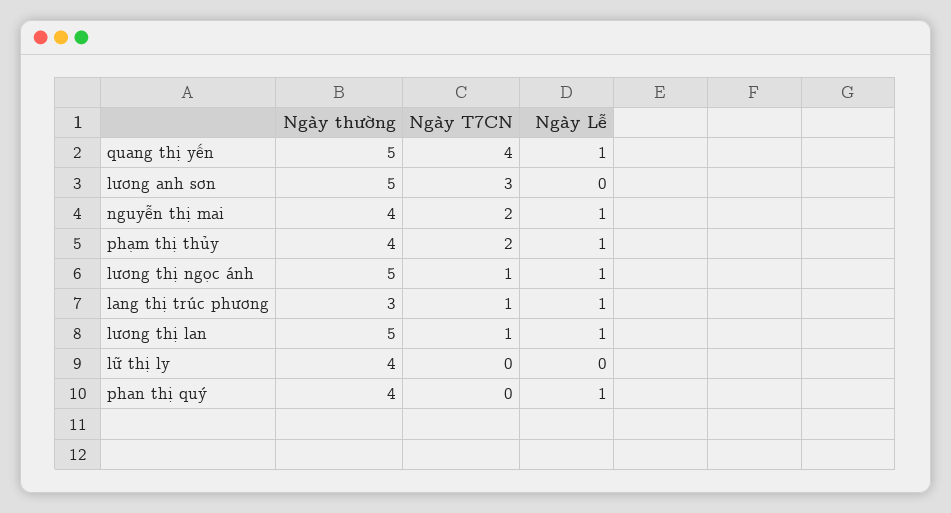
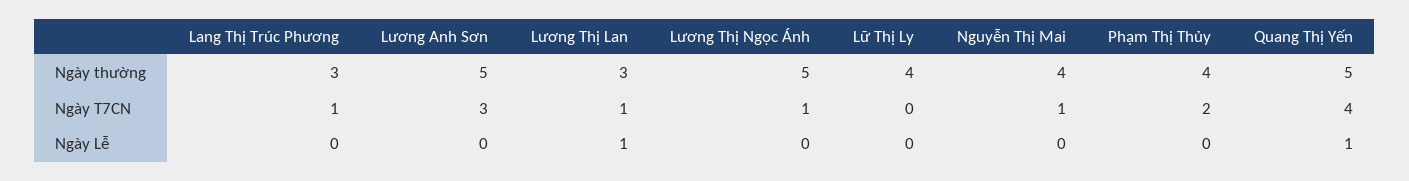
  {
    "Ngày thường": {
      "quang thị yến": 5,
      "lương anh sơn": 5,
      "nguyễn thị mai": 4,
      "phạm thị thủy": 4,
      "lương thị ngọc ánh": 5,
      "lang thị trúc phương": 3,
-     "lương thị lan": 5,
+     "lương thị lan": 3,
-     "lữ thị ly": 4,
+     "lữ thị ly": 4
-     "phan thị quý": 4
    },
    "Ngày T7CN": {
      "quang thị yến": 4,
      "lương anh sơn": 3,
-     "nguyễn thị mai": 2,
+     "nguyễn thị mai": 1,
      "phạm thị thủy": 2,
      "lương thị ngọc ánh": 1,
      "lang thị trúc phương": 1,
      "lương thị lan": 1,
-     "lữ thị ly": 0,
+     "lữ thị ly": 0
-     "phan thị quý": 0
    },
    "Ngày Lễ": {
      "quang thị yến": 1,
      "lương anh sơn": 0,
-     "nguyễn thị mai": 1,
+     "nguyễn thị mai": 0,
-     "phạm thị thủy": 1,
+     "phạm thị thủy": 0,
-     "lương thị ngọc ánh": 1,
+     "lương thị ngọc ánh": 0,
-     "lang thị trúc phương": 1,
+     "lang thị trúc phương": 0,
      "lương thị lan": 1,
-     "lữ thị ly": 0,
+     "lữ thị ly": 0
-     "phan thị quý": 1
    }
  }

